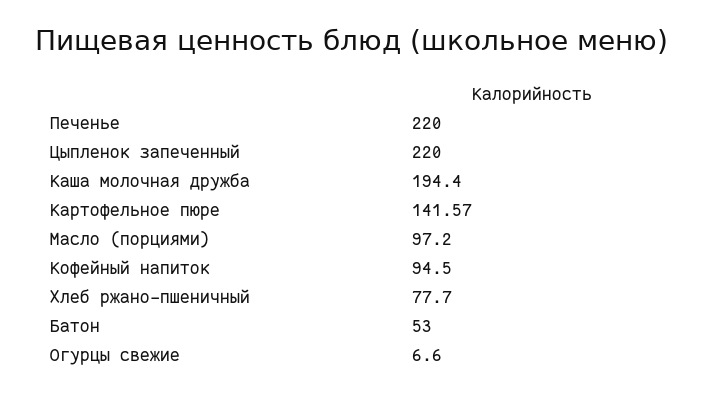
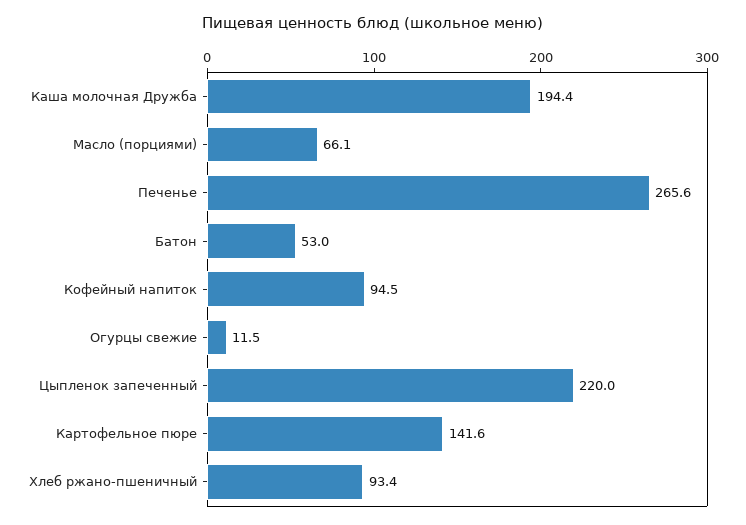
  {
-   "Печенье": 220,
+   "Печенье": 265.6,
    "Цыпленок запеченный": 220,
    "Каша молочная дружба": 194.4,
    "Картофельное пюре": 141.57,
-   "Масло (порциями)": 97.2,
+   "Масло (порциями)": 66.1,
    "Кофейный напиток": 94.5,
-   "Хлеб ржано-пшеничный": 77.7,
+   "Хлеб ржано-пшеничный": 93.4,
    "Батон": 53,
-   "Огурцы свежие": 6.6
+   "Огурцы свежие": 11.5
  }

